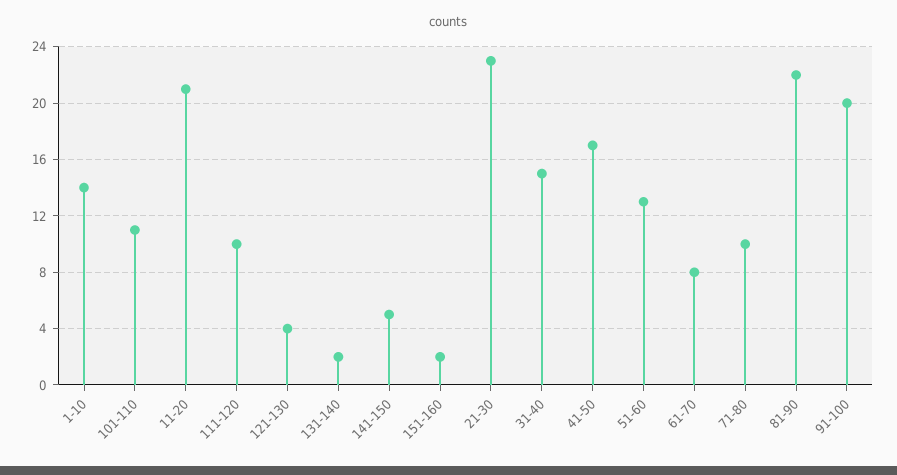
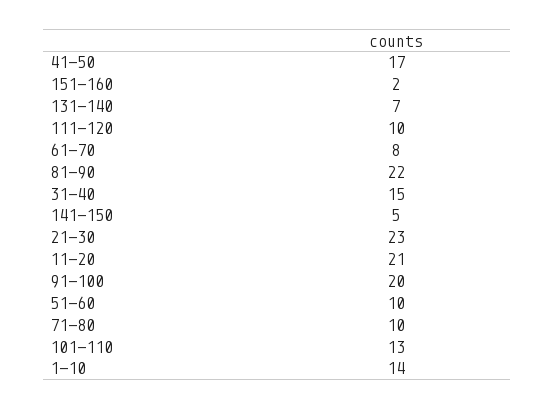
  {
    "1-10": 14,
-   "101-110": 11,
+   "101-110": 13,
    "11-20": 21,
    "111-120": 10,
-   "121-130": 4,
-   "131-140": 2,
+   "131-140": 7,
    "141-150": 5,
    "151-160": 2,
    "21-30": 23,
    "31-40": 15,
    "41-50": 17,
-   "51-60": 13,
+   "51-60": 10,
    "61-70": 8,
    "71-80": 10,
    "81-90": 22,
    "91-100": 20
  }

